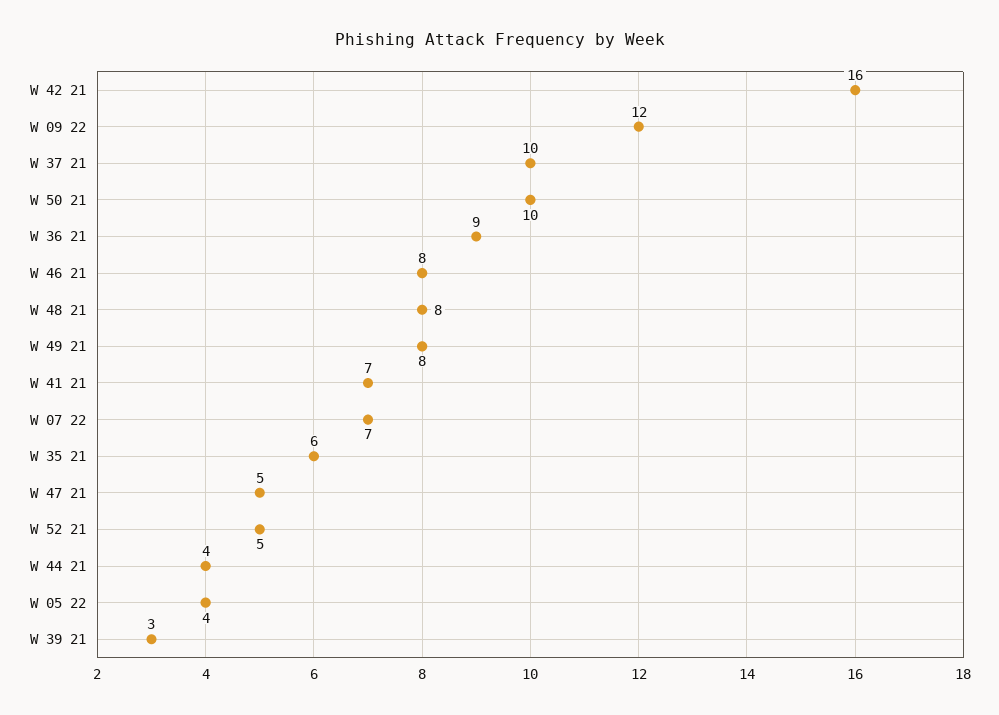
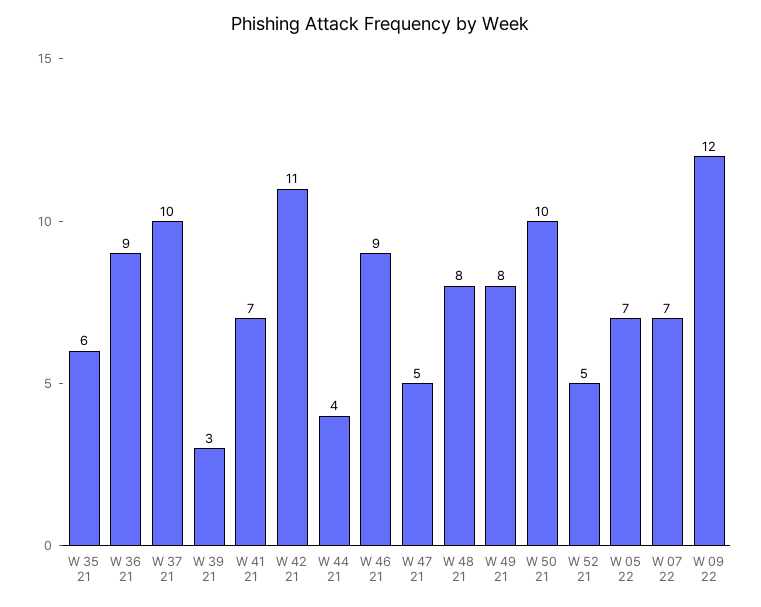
  {
-   "W 42 21": 16,
+   "W 42 21": 11,
    "W 09 22": 12,
    "W 37 21": 10,
    "W 50 21": 10,
    "W 36 21": 9,
-   "W 46 21": 8,
+   "W 46 21": 9,
    "W 48 21": 8,
    "W 49 21": 8,
    "W 41 21": 7,
    "W 07 22": 7,
    "W 35 21": 6,
    "W 47 21": 5,
    "W 52 21": 5,
    "W 44 21": 4,
-   "W 05 22": 4,
+   "W 05 22": 7,
    "W 39 21": 3
  }

